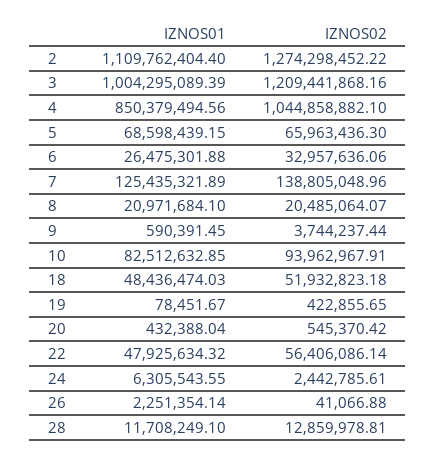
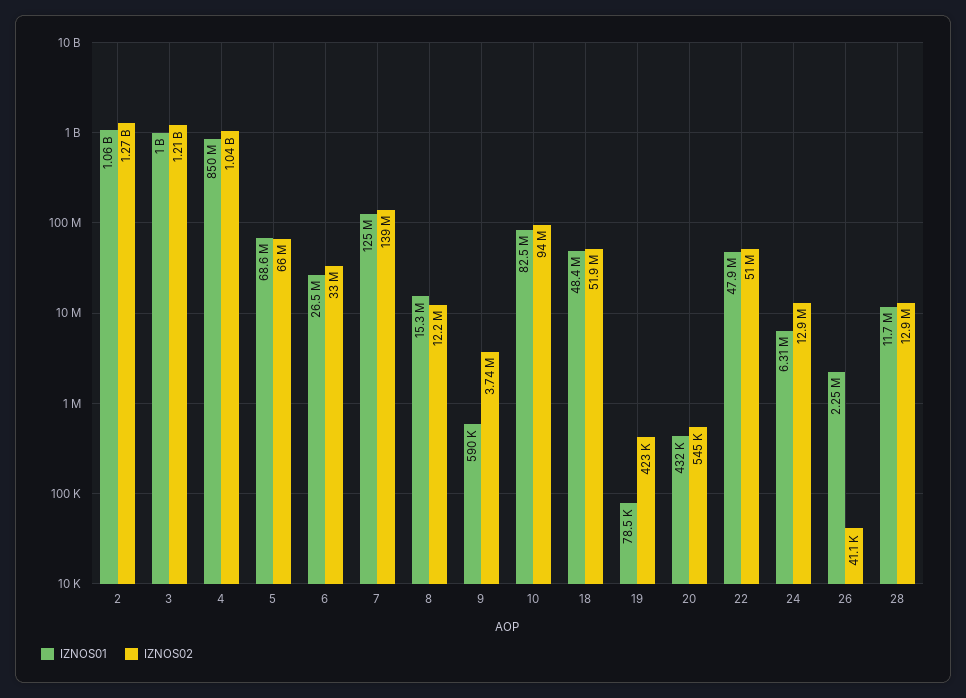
  {
    "IZNOS01": {
-     "2": 1109762404.4,
+     "2": 1060000000,
      "3": 1004295089.39,
      "4": 850379494.56,
      "5": 68598439.15,
      "6": 26475301.88,
      "7": 125435321.89,
-     "8": 20971684.1,
+     "8": 15300000,
      "9": 590391.45,
      "10": 82512632.85,
      "18": 48436474.03,
      "19": 78451.67,
      "20": 432388.04,
      "22": 47925634.32,
      "24": 6305543.55,
      "26": 2251354.14,
      "28": 11708249.1
    },
    "IZNOS02": {
      "2": 1274298452.22,
      "3": 1209441868.16,
      "4": 1044858882.1,
      "5": 65963436.3,
      "6": 32957636.06,
      "7": 138805048.96,
-     "8": 20485064.07,
+     "8": 12200000,
      "9": 3744237.44,
      "10": 93962967.91,
      "18": 51932823.18,
      "19": 422855.65,
      "20": 545370.42,
-     "22": 56406086.14,
+     "22": 51000000,
-     "24": 2442785.61,
+     "24": 12900000,
      "26": 41066.88,
      "28": 12859978.81
    }
  }

